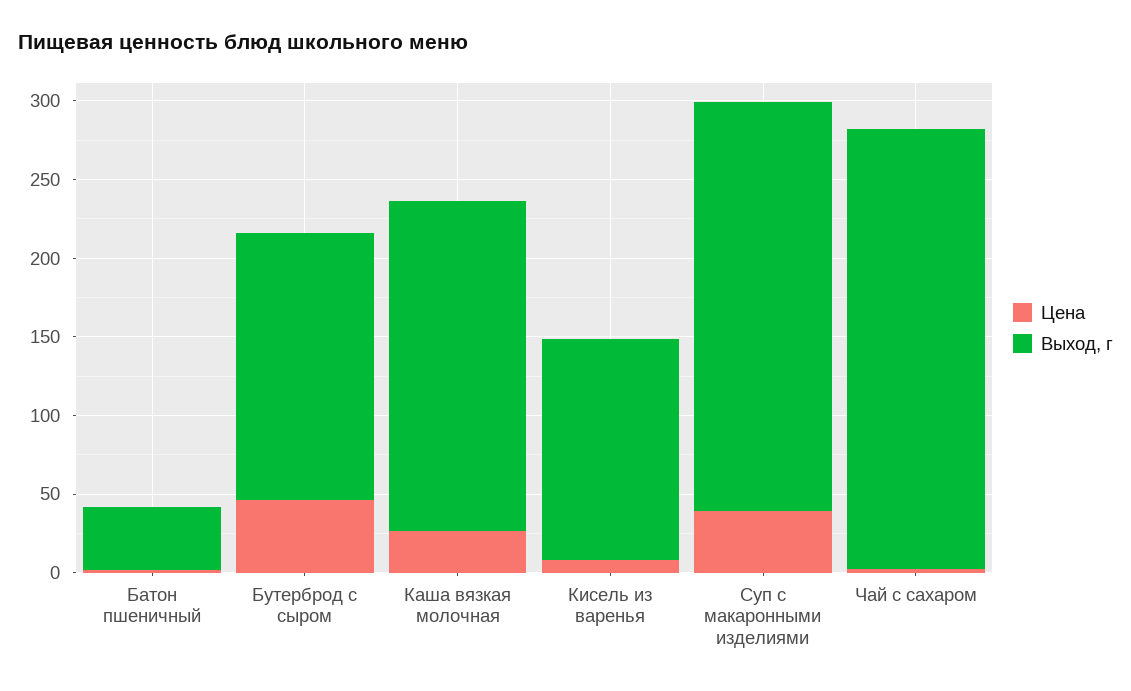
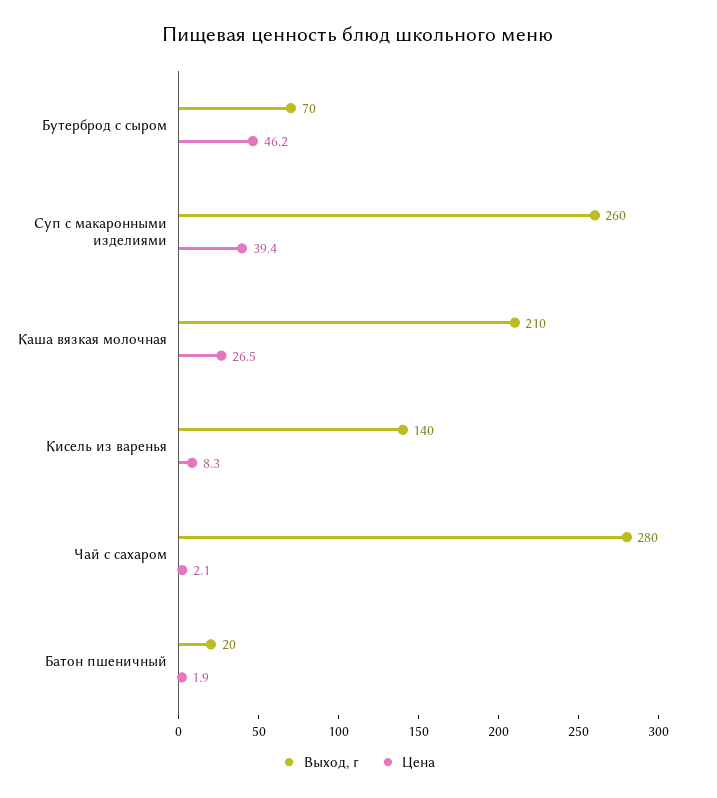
  {
    "Цена": {
      "Батон пшеничный": 1.9,
      "Бутерброд с сыром": 46.2,
      "Каша вязкая молочная": 26.5,
      "Кисель из варенья": 8.3,
      "Суп с макаронными изделиями": 39.4,
      "Чай с сахаром": 2.1
    },
    "Выход, г": {
-     "Батон пшеничный": 40,
+     "Батон пшеничный": 20,
-     "Бутерброд с сыром": 170,
+     "Бутерброд с сыром": 70,
      "Каша вязкая молочная": 210,
      "Кисель из варенья": 140,
      "Суп с макаронными изделиями": 260,
      "Чай с сахаром": 280
    }
  }

